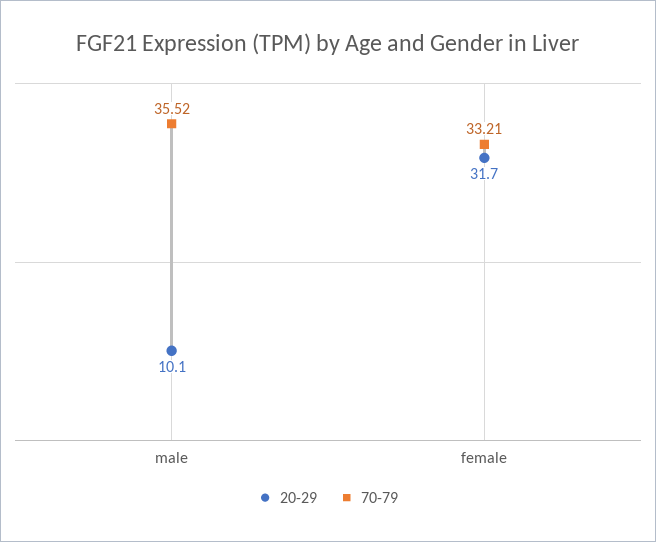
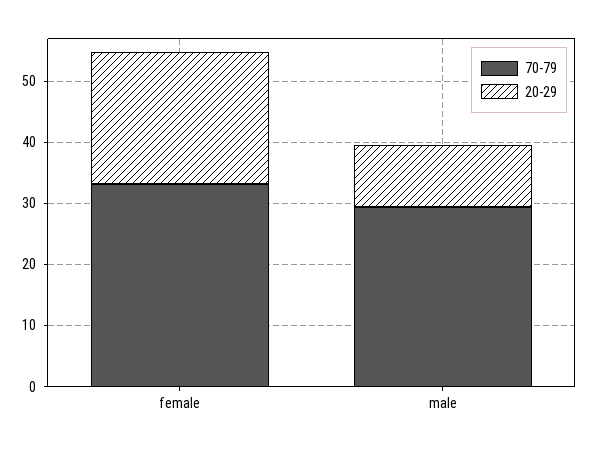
  {
    "20-29": {
      "male": 10.1,
-     "female": 31.7
+     "female": 22
    },
    "70-79": {
-     "male": 35.52,
+     "male": 30,
      "female": 33.21
    }
  }

